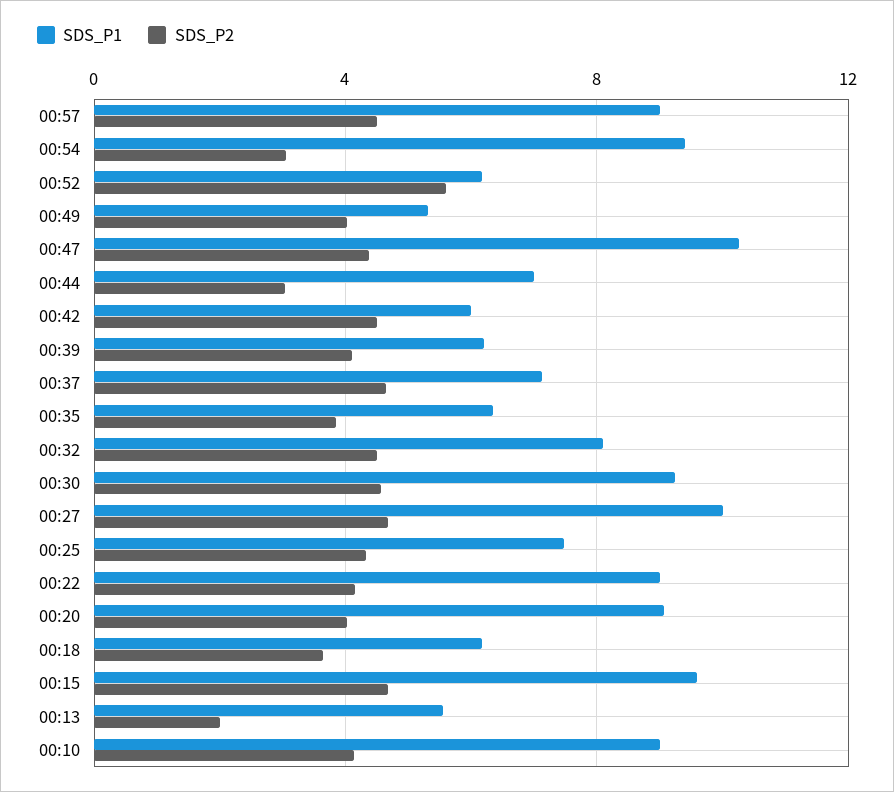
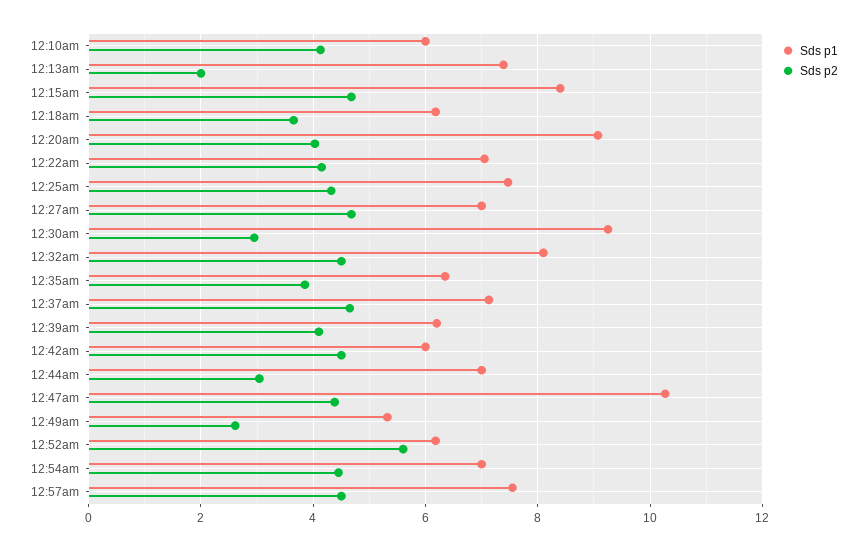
  {
    "SDS_P1": {
-     "00:57": 9,
+     "00:57": 7.6,
-     "00:54": 9.5,
+     "00:54": 7,
      "00:52": 6.2,
      "00:49": 5.4,
      "00:47": 10.2,
      "00:44": 7,
      "00:42": 6,
      "00:39": 6.2,
      "00:37": 7.2,
      "00:35": 6.4,
      "00:32": 8.2,
      "00:30": 9.2,
-     "00:27": 10,
+     "00:27": 7,
      "00:25": 7.4,
-     "00:22": 9,
+     "00:22": 7,
      "00:20": 9,
      "00:18": 6.2,
-     "00:15": 9.5,
+     "00:15": 8.4,
-     "00:13": 5.5,
+     "00:13": 7.4,
-     "00:10": 9
+     "00:10": 6
    },
    "SDS_P2": {
      "00:57": 4.6,
-     "00:54": 3,
+     "00:54": 4.4,
      "00:52": 5.6,
-     "00:49": 4,
+     "00:49": 2.6,
      "00:47": 4.4,
      "00:44": 3,
      "00:42": 4.6,
      "00:39": 4.2,
      "00:37": 4.6,
      "00:35": 3.8,
      "00:32": 4.6,
-     "00:30": 4.5,
+     "00:30": 3,
      "00:27": 4.6,
      "00:25": 4.4,
      "00:22": 4.2,
      "00:20": 4,
      "00:18": 3.6,
      "00:15": 4.6,
      "00:13": 2,
      "00:10": 4.2
    }
  }

